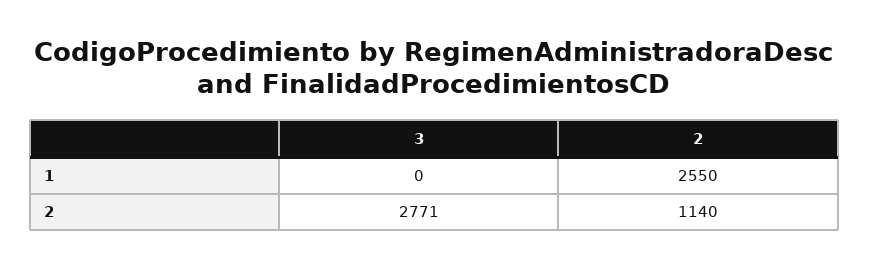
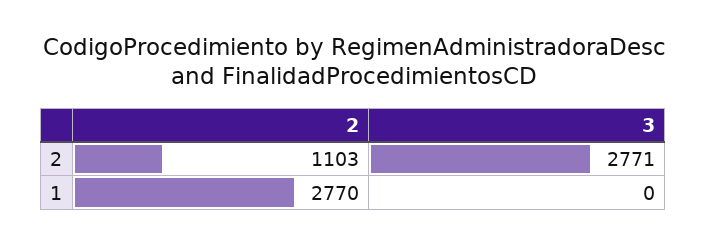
  {
    "3": {
      "1": 0,
      "2": 2771
    },
    "2": {
-     "1": 2550,
+     "1": 2770,
-     "2": 1140
+     "2": 1103
    }
  }

